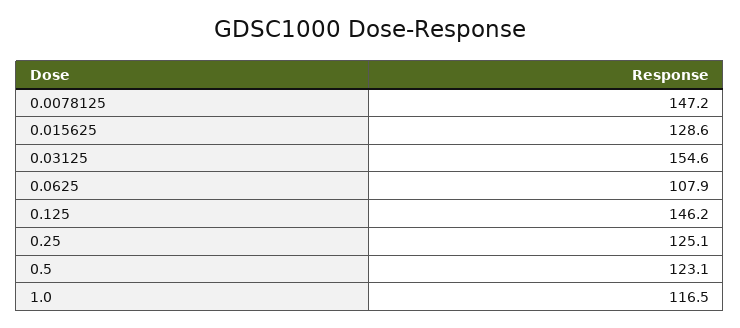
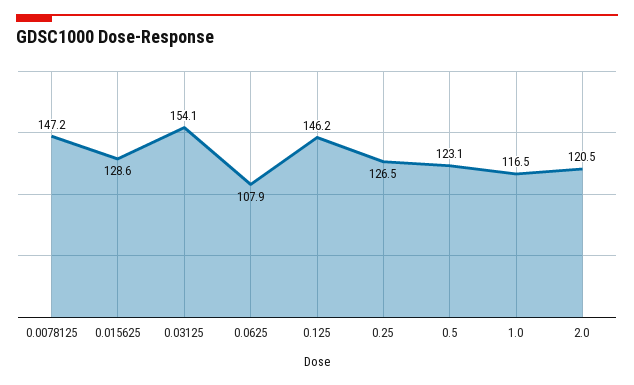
  {
    "0.0078125": 147.2,
    "0.015625": 128.6,
-   "0.03125": 154.6,
+   "0.03125": 154.1,
    "0.0625": 107.9,
    "0.125": 146.2,
-   "0.25": 125.1,
+   "0.25": 126.5,
    "0.5": 123.1,
-   "1.0": 116.5
+   "1.0": 116.5,
+   "2.0": 120.5
  }

